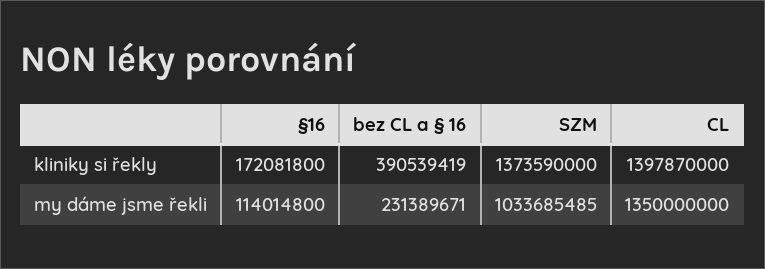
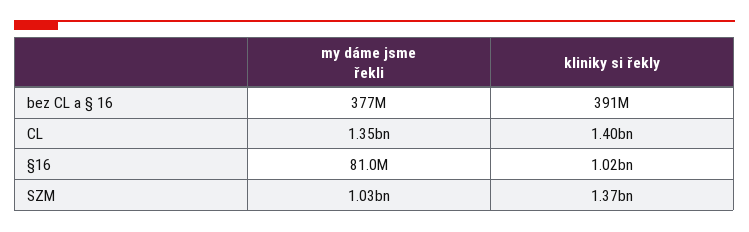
  {
    "§16": {
-     "kliniky si řekly": 172081800,
+     "kliniky si řekly": 1020000000,
-     "my dáme jsme řekli": 114014800
+     "my dáme jsme řekli": 81000000
    },
    "bez CL a § 16": {
      "kliniky si řekly": 390539419,
-     "my dáme jsme řekli": 231389671
+     "my dáme jsme řekli": 377000000
    },
    "SZM": {
      "kliniky si řekly": 1373590000,
      "my dáme jsme řekli": 1033685485
    },
    "CL": {
      "kliniky si řekly": 1397870000,
      "my dáme jsme řekli": 1350000000
    }
  }

